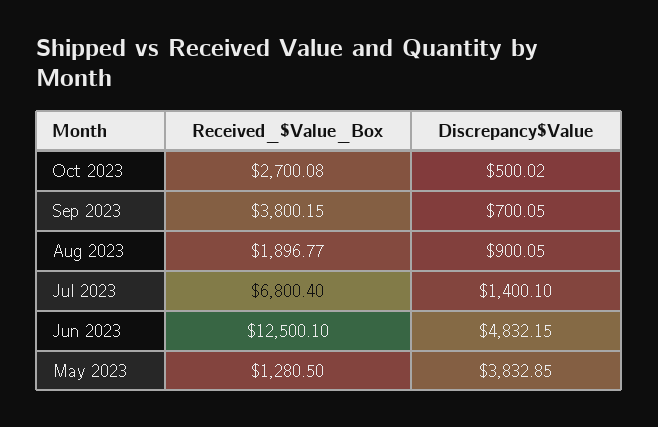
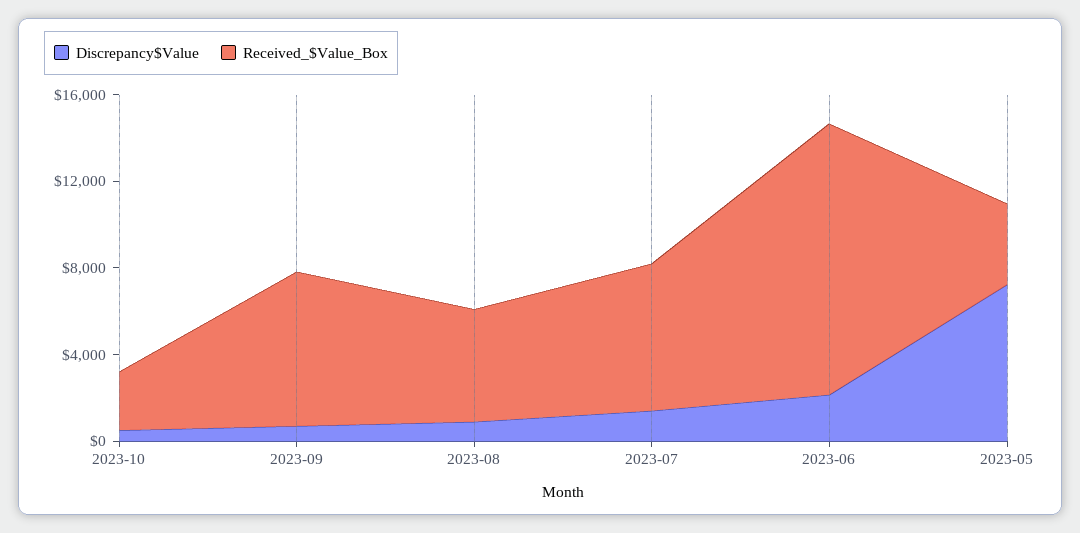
  {
    "Received_$Value_Box": {
      "Oct 2023": 2700.08,
-     "Sep 2023": 3800.15,
+     "Sep 2023": 7000,
-     "Aug 2023": 1896.77,
+     "Aug 2023": 5000,
      "Jul 2023": 6800.4,
      "Jun 2023": 12500.1,
-     "May 2023": 1280.5
+     "May 2023": 4000
    },
    "Discrepancy$Value": {
      "Oct 2023": 500.02,
      "Sep 2023": 700.05,
      "Aug 2023": 900.05,
      "Jul 2023": 1400.1,
-     "Jun 2023": 4832.15,
+     "Jun 2023": 2000,
-     "May 2023": 3832.85
+     "May 2023": 7000
    }
  }

